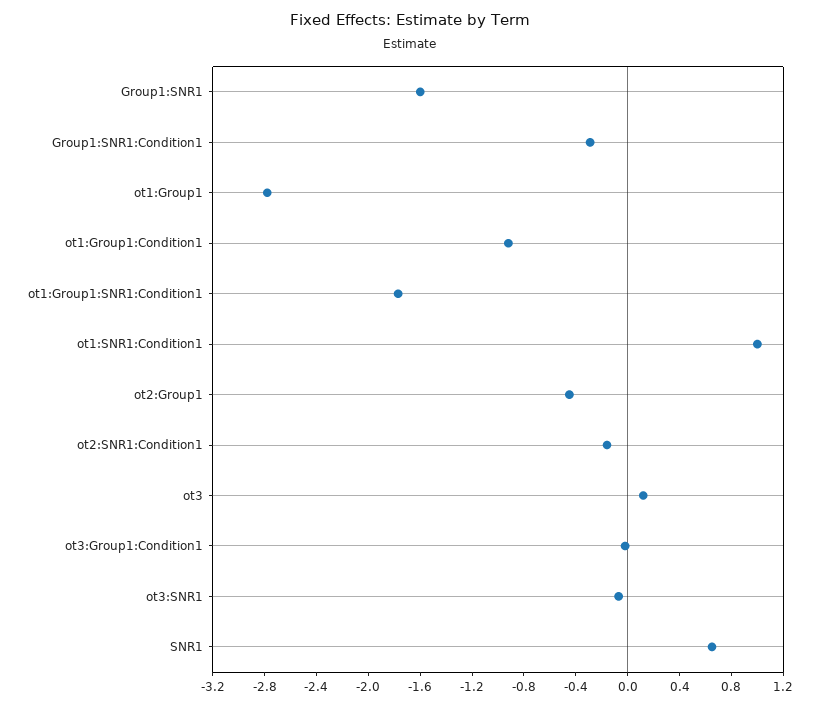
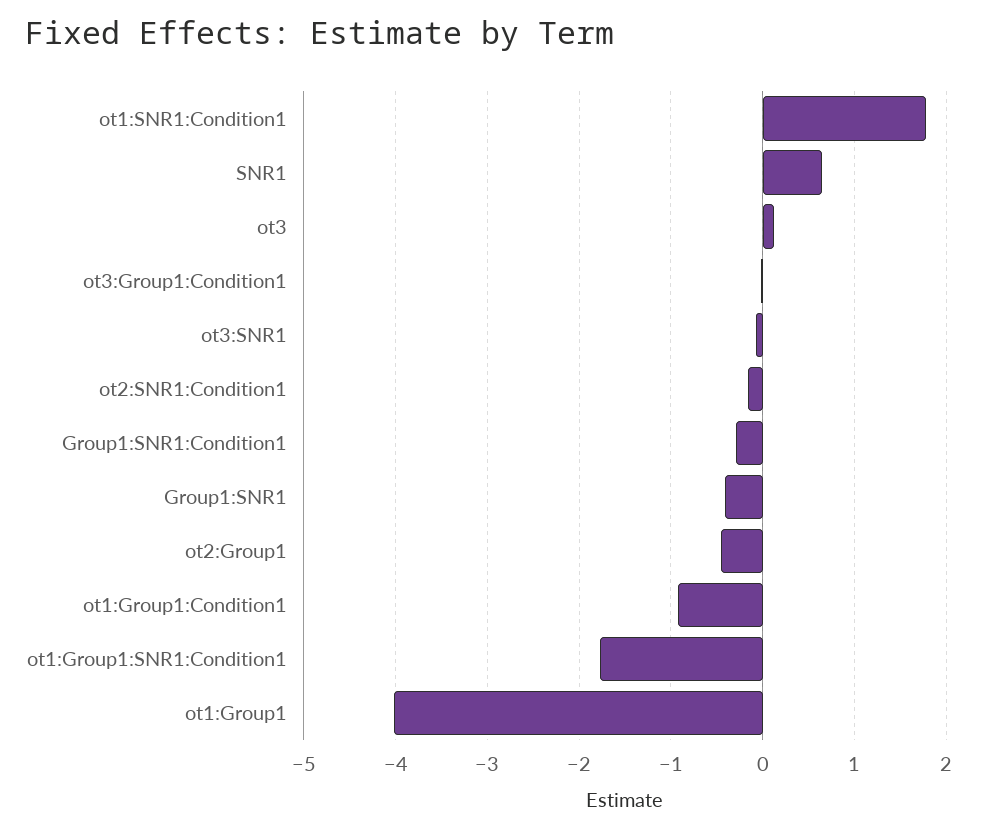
  {
-   "Group1:SNR1": -1.6,
+   "Group1:SNR1": -0.4,
    "Group1:SNR1:Condition1": -0.3,
-   "ot1:Group1": -2.8,
+   "ot1:Group1": -4,
    "ot1:Group1:Condition1": -0.9,
    "ot1:Group1:SNR1:Condition1": -1.8,
-   "ot1:SNR1:Condition1": 1,
+   "ot1:SNR1:Condition1": 1.8,
    "ot2:Group1": -0.5,
    "ot2:SNR1:Condition1": -0.2,
    "ot3": 0.1,
    "ot3:Group1:Condition1": 0,
    "ot3:SNR1": -0.1,
    "SNR1": 0.7
  }

